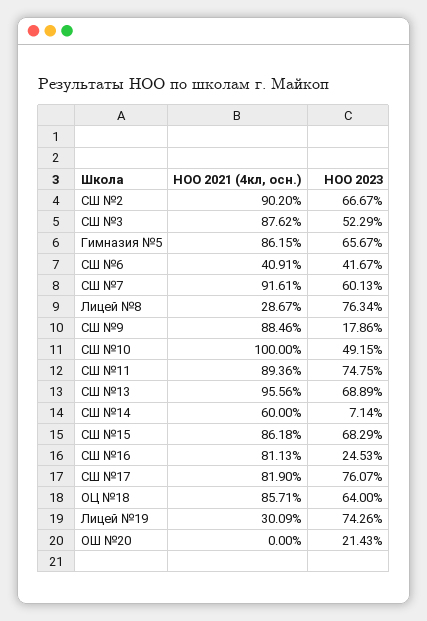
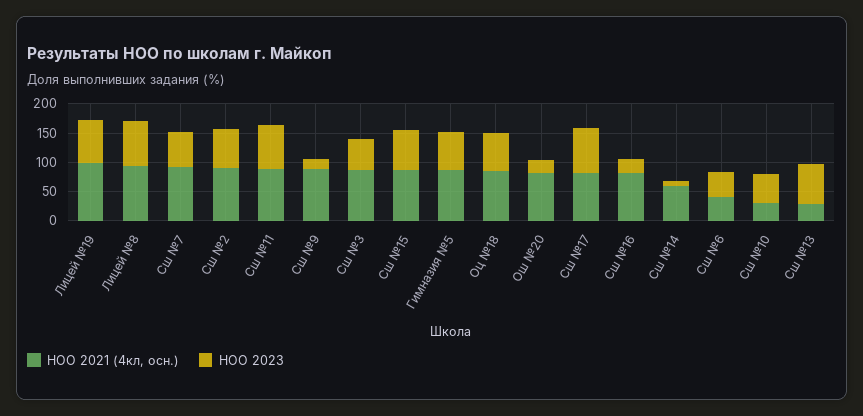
  {
    "НОО 2021 (4кл, осн.)": {
      "СШ №2": 90.2,
      "СШ №3": 87.62,
      "Гимназия №5": 86.15,
      "СШ №6": 40.91,
      "СШ №7": 91.61,
-     "Лицей №8": 28.67,
+     "Лицей №8": 100,
      "СШ №9": 88.46,
-     "СШ №10": 100,
+     "СШ №10": 25,
      "СШ №11": 89.36,
-     "СШ №13": 95.56,
+     "СШ №13": 25,
      "СШ №14": 60,
      "СШ №15": 86.18,
      "СШ №16": 81.13,
      "СШ №17": 81.9,
      "ОЦ №18": 85.71,
-     "Лицей №19": 30.09,
+     "Лицей №19": 100,
-     "ОШ №20": 0
+     "ОШ №20": 75
    },
    "НОО 2023": {
      "СШ №2": 66.67,
      "СШ №3": 52.29,
      "Гимназия №5": 65.67,
      "СШ №6": 41.67,
      "СШ №7": 60.13,
      "Лицей №8": 76.34,
      "СШ №9": 17.86,
      "СШ №10": 49.15,
      "СШ №11": 74.75,
      "СШ №13": 68.89,
      "СШ №14": 7.14,
      "СШ №15": 68.29,
      "СШ №16": 24.53,
      "СШ №17": 76.07,
      "ОЦ №18": 64,
      "Лицей №19": 74.26,
      "ОШ №20": 21.43
    }
  }

